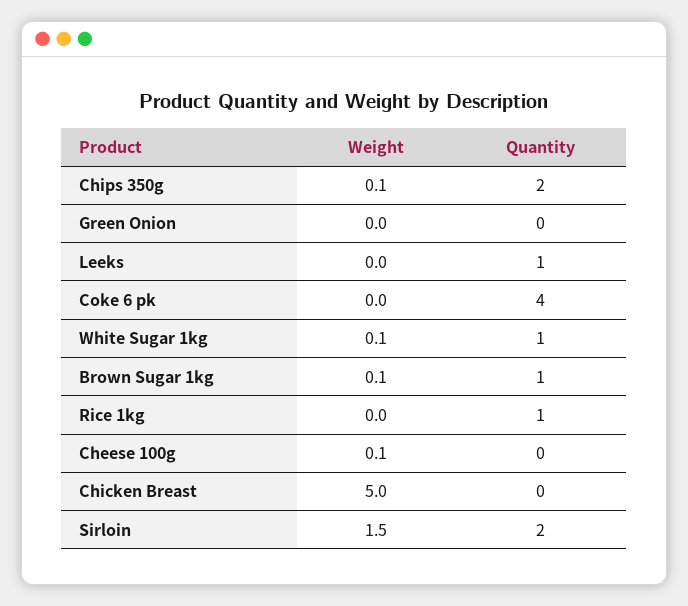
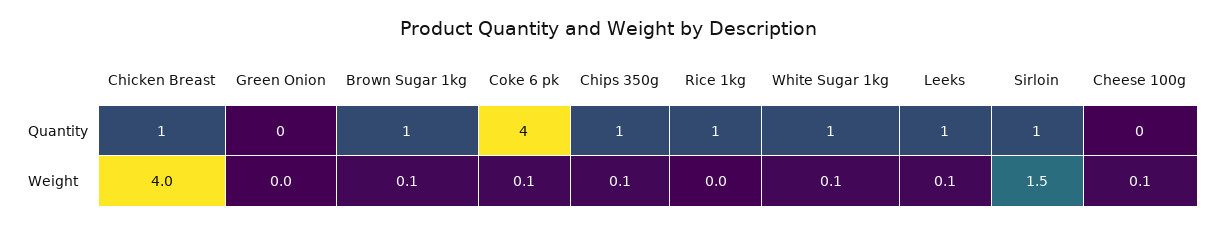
  {
    "Weight": {
      "Chips 350g": 0.1,
      "Green Onion": 0,
-     "Leeks": 0,
+     "Leeks": 0.1,
-     "Coke 6 pk": 0,
+     "Coke 6 pk": 0.1,
      "White Sugar 1kg": 0.1,
      "Brown Sugar 1kg": 0.1,
      "Rice 1kg": 0,
      "Cheese 100g": 0.1,
-     "Chicken Breast": 5,
+     "Chicken Breast": 4,
      "Sirloin": 1.5
    },
    "Quantity": {
-     "Chips 350g": 2,
+     "Chips 350g": 1,
      "Green Onion": 0,
      "Leeks": 1,
      "Coke 6 pk": 4,
      "White Sugar 1kg": 1,
      "Brown Sugar 1kg": 1,
      "Rice 1kg": 1,
      "Cheese 100g": 0,
-     "Chicken Breast": 0,
+     "Chicken Breast": 1,
-     "Sirloin": 2
+     "Sirloin": 1
    }
  }

